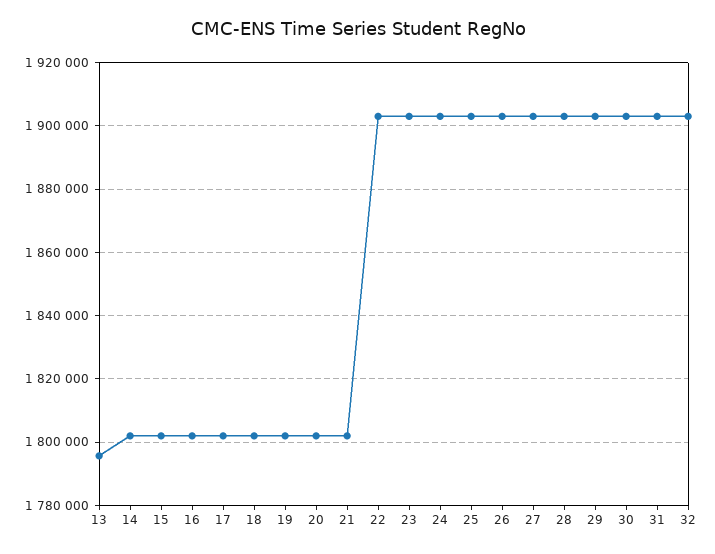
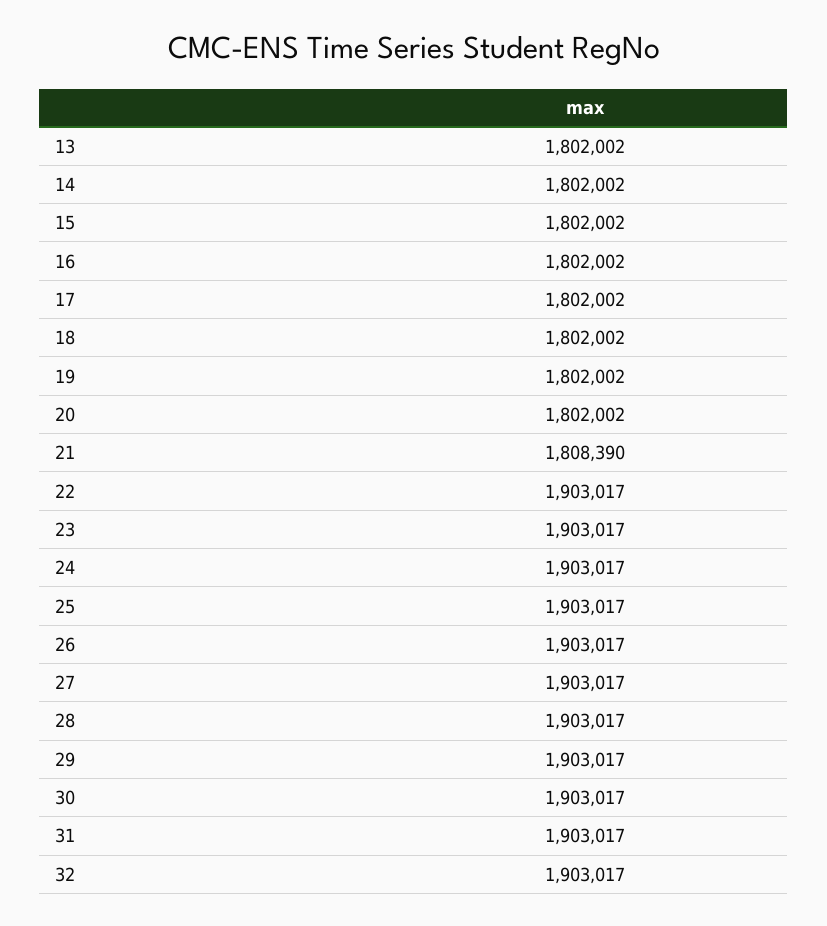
  {
-   "13": 1796000,
+   "13": 1802002,
    "14": 1802002,
    "15": 1802002,
    "16": 1802002,
    "17": 1802002,
    "18": 1802002,
    "19": 1802002,
    "20": 1802002,
-   "21": 1802000,
+   "21": 1808390,
    "22": 1903017,
    "23": 1903017,
    "24": 1903017,
    "25": 1903017,
    "26": 1903017,
    "27": 1903017,
    "28": 1903017,
    "29": 1903017,
    "30": 1903017,
    "31": 1903017,
    "32": 1903017
  }

